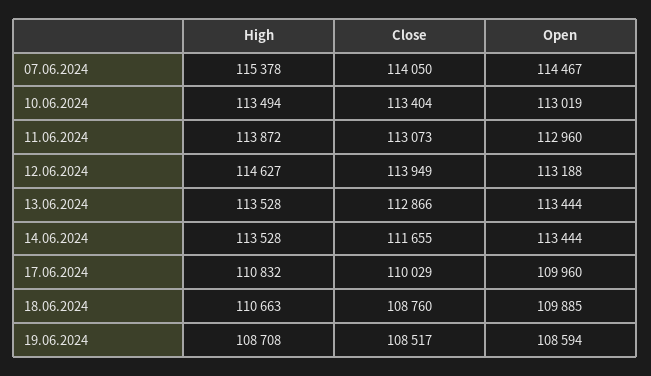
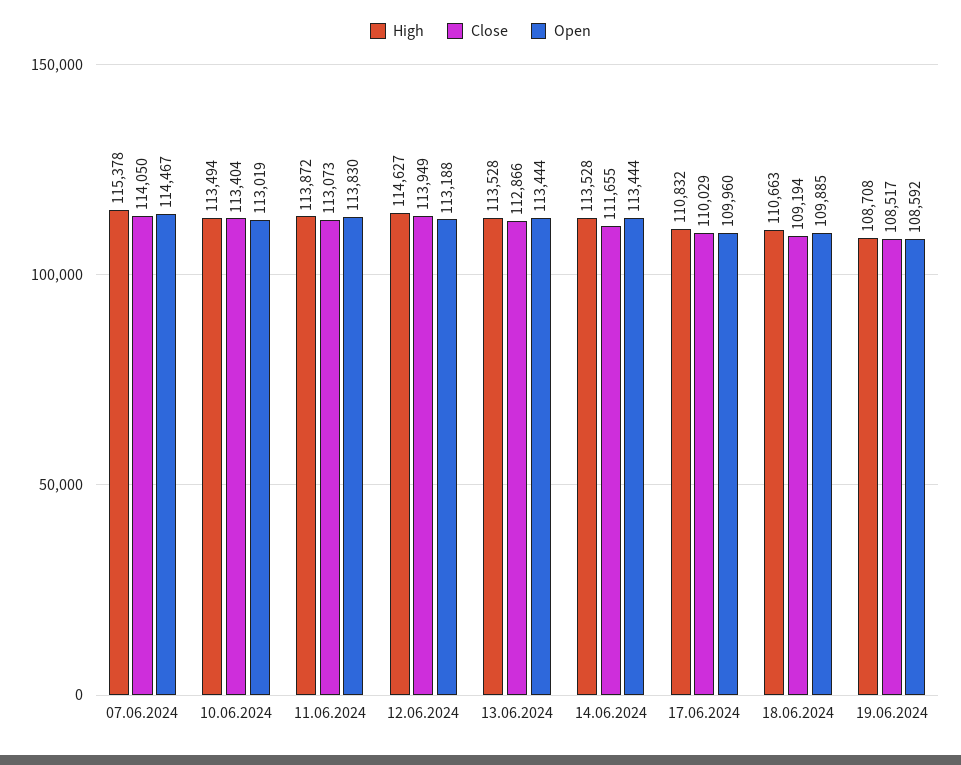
  {
    "High": {
      "07.06.2024": 115378,
      "10.06.2024": 113494,
      "11.06.2024": 113872,
      "12.06.2024": 114627,
      "13.06.2024": 113528,
      "14.06.2024": 113528,
      "17.06.2024": 110832,
      "18.06.2024": 110663,
      "19.06.2024": 108708
    },
    "Close": {
      "07.06.2024": 114050,
      "10.06.2024": 113404,
      "11.06.2024": 113073,
      "12.06.2024": 113949,
      "13.06.2024": 112866,
      "14.06.2024": 111655,
      "17.06.2024": 110029,
-     "18.06.2024": 108760,
+     "18.06.2024": 109194,
      "19.06.2024": 108517
    },
    "Open": {
      "07.06.2024": 114467,
      "10.06.2024": 113019,
-     "11.06.2024": 112960,
+     "11.06.2024": 113830,
      "12.06.2024": 113188,
      "13.06.2024": 113444,
      "14.06.2024": 113444,
      "17.06.2024": 109960,
      "18.06.2024": 109885,
-     "19.06.2024": 108594
+     "19.06.2024": 108592
    }
  }

